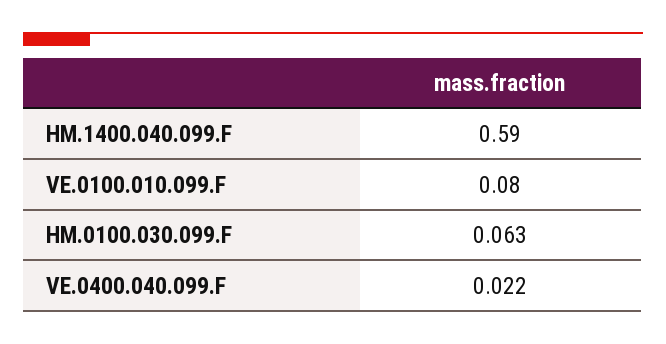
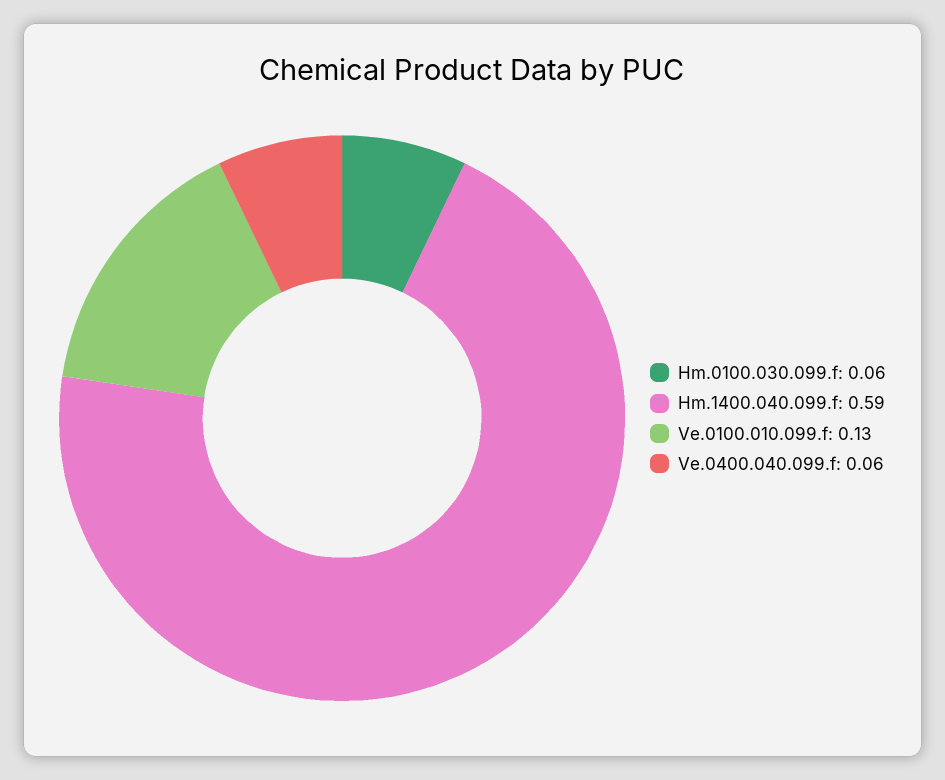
  {
    "HM.1400.040.099.F": 0.59,
-   "VE.0100.010.099.F": 0.08,
+   "VE.0100.010.099.F": 0.13,
    "HM.0100.030.099.F": 0.063,
-   "VE.0400.040.099.F": 0.022
+   "VE.0400.040.099.F": 0.06
  }

